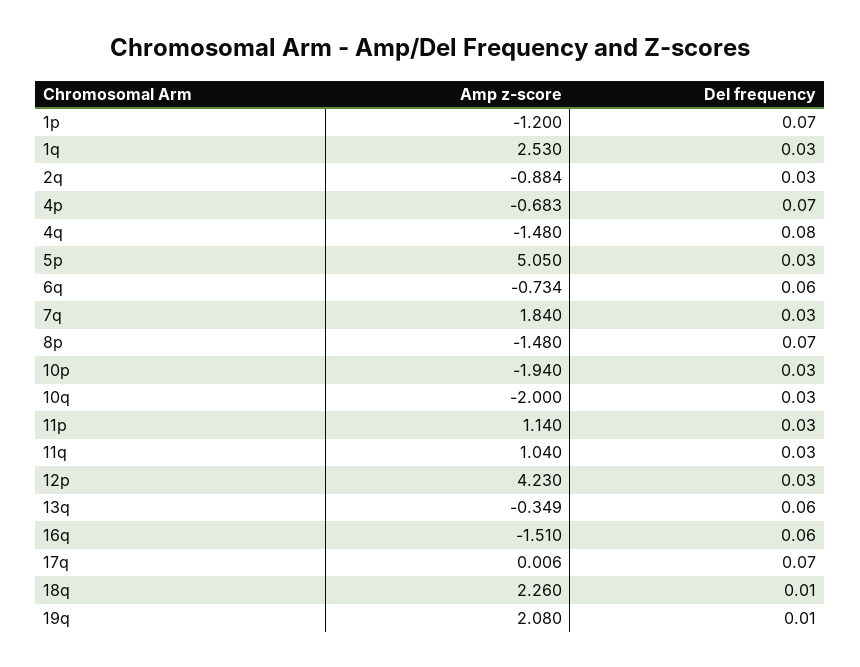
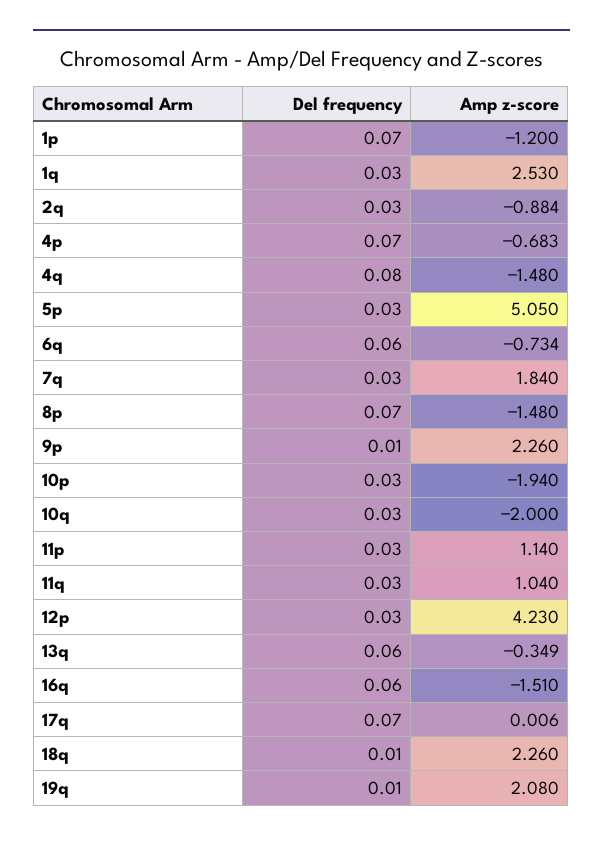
  {
    "Amp z-score": {
      "1p": -1.2,
      "1q": 2.53,
      "2q": -0.884,
      "4p": -0.683,
      "4q": -1.48,
      "5p": 5.05,
      "6q": -0.734,
      "7q": 1.84,
      "8p": -1.48,
      "10p": -1.94,
      "10q": -2,
      "11p": 1.14,
      "11q": 1.04,
      "12p": 4.23,
      "13q": -0.349,
      "16q": -1.51,
      "17q": 0.006,
      "18q": 2.26,
-     "19q": 2.08
+     "19q": 2.08,
+     "9p": 2.26
    },
    "Del frequency": {
      "1p": 0.07,
      "1q": 0.03,
      "2q": 0.03,
      "4p": 0.07,
      "4q": 0.08,
      "5p": 0.03,
      "6q": 0.06,
      "7q": 0.03,
      "8p": 0.07,
      "10p": 0.03,
      "10q": 0.03,
      "11p": 0.03,
      "11q": 0.03,
      "12p": 0.03,
      "13q": 0.06,
      "16q": 0.06,
      "17q": 0.07,
      "18q": 0.01,
-     "19q": 0.01
+     "19q": 0.01,
+     "9p": 0.01
    }
  }

